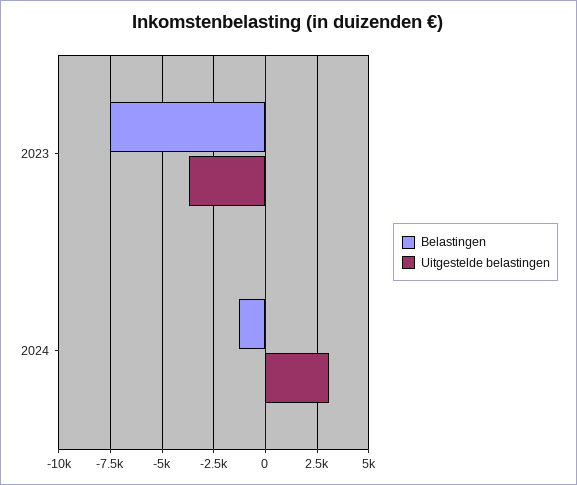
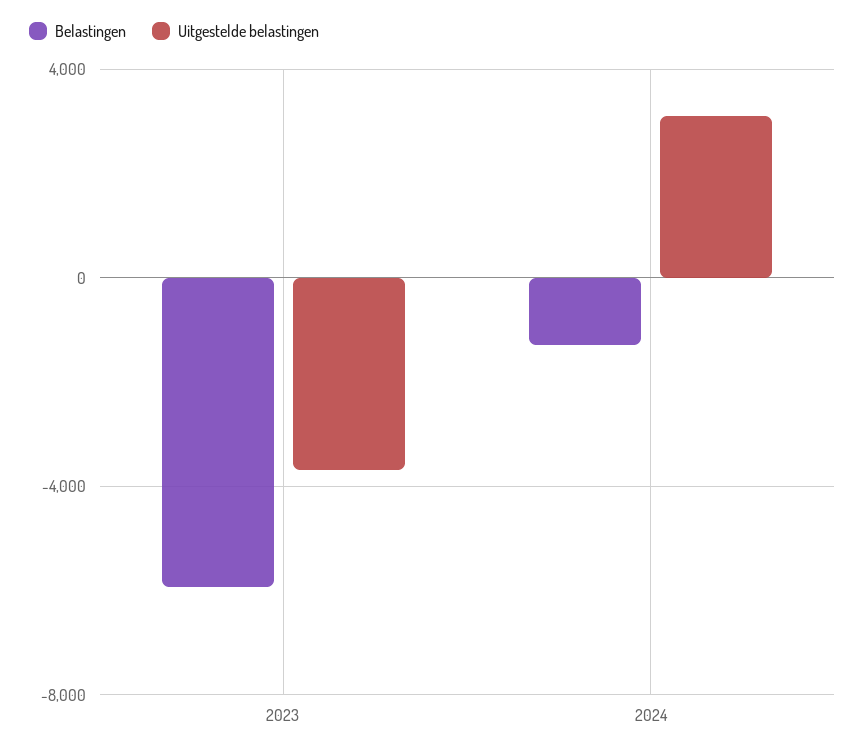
  {
    "Belastingen": {
-     "2023": -7500,
+     "2023": -6000,
      "2024": -1500
    },
    "Uitgestelde belastingen": {
      "2023": -3500,
      "2024": 3000
    }
  }

